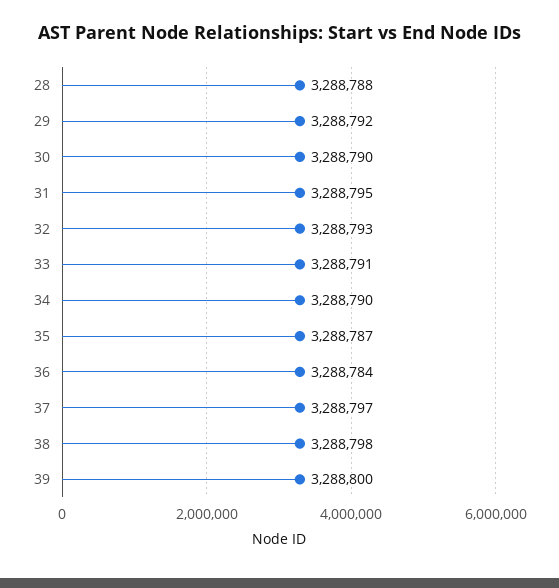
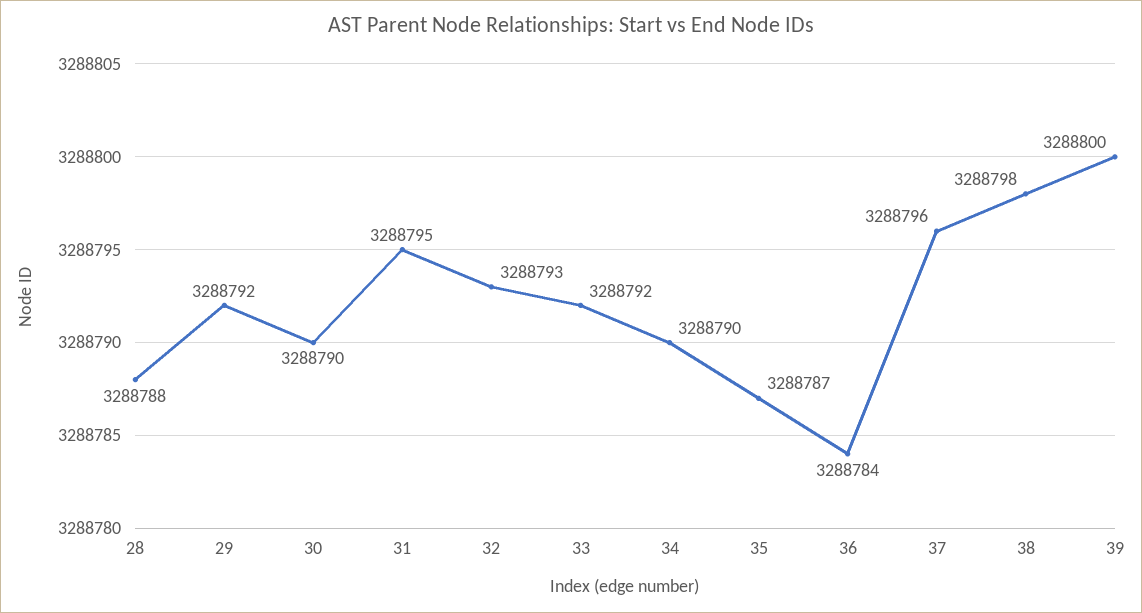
  {
    "28": 3288788,
    "29": 3288792,
    "30": 3288790,
    "31": 3288795,
    "32": 3288793,
-   "33": 3288791,
+   "33": 3288792,
    "34": 3288790,
    "35": 3288787,
    "36": 3288784,
-   "37": 3288797,
+   "37": 3288796,
    "38": 3288798,
    "39": 3288800
  }

